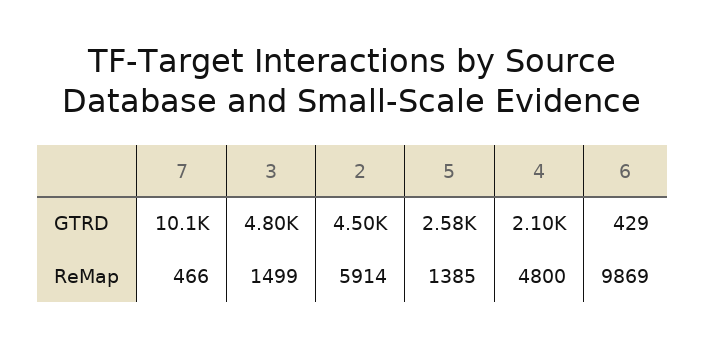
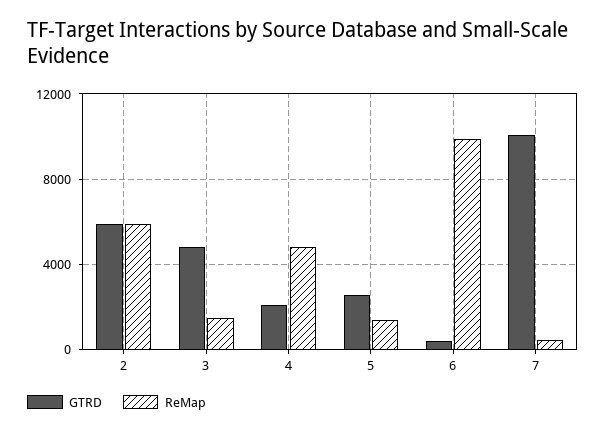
  {
    "GTRD": {
      "7": 10100,
      "3": 4800,
-     "2": 4500,
+     "2": 6000,
      "5": 2580,
      "4": 2100,
      "6": 429
    },
    "ReMap": {
      "7": 466,
      "3": 1499,
      "2": 5914,
      "5": 1385,
      "4": 4800,
      "6": 9869
    }
  }

